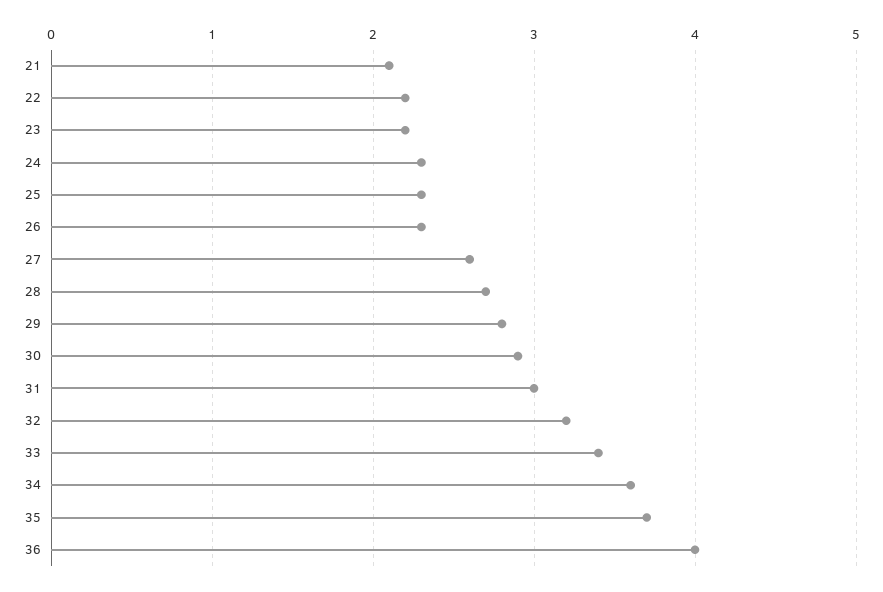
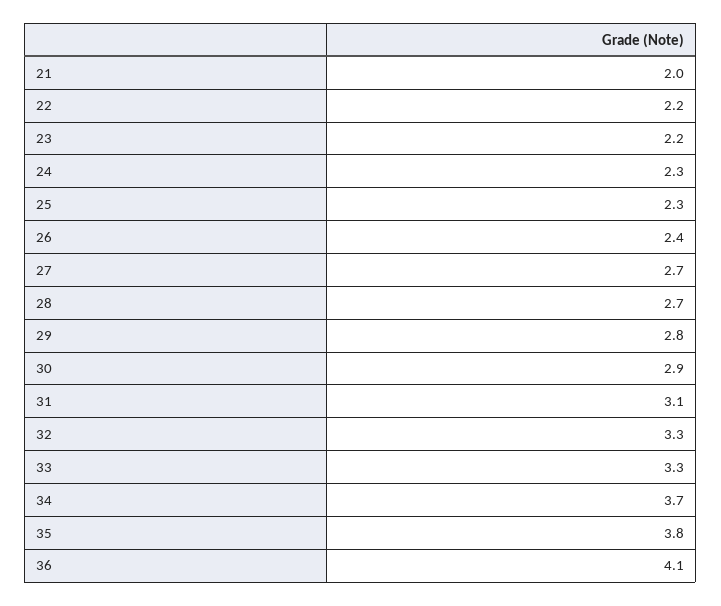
  {
-   "21": 2.1,
+   "21": 2,
    "22": 2.2,
    "23": 2.2,
    "24": 2.3,
    "25": 2.3,
-   "26": 2.3,
+   "26": 2.4,
-   "27": 2.6,
+   "27": 2.7,
    "28": 2.7,
    "29": 2.8,
    "30": 2.9,
-   "31": 3,
+   "31": 3.1,
-   "32": 3.2,
+   "32": 3.3,
-   "33": 3.4,
+   "33": 3.3,
-   "34": 3.6,
+   "34": 3.7,
-   "35": 3.7,
+   "35": 3.8,
-   "36": 4
+   "36": 4.1
  }

